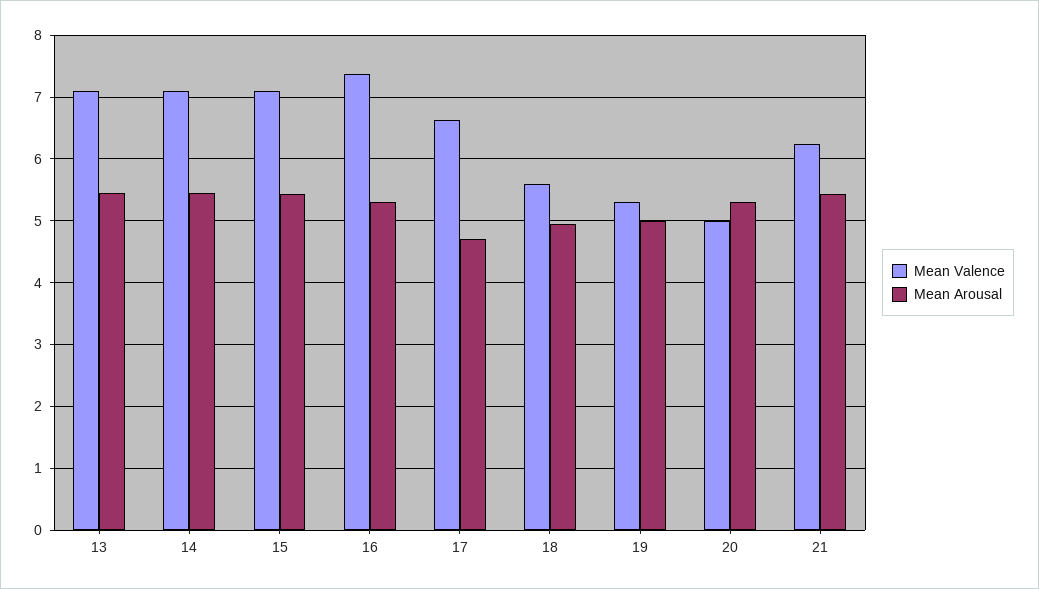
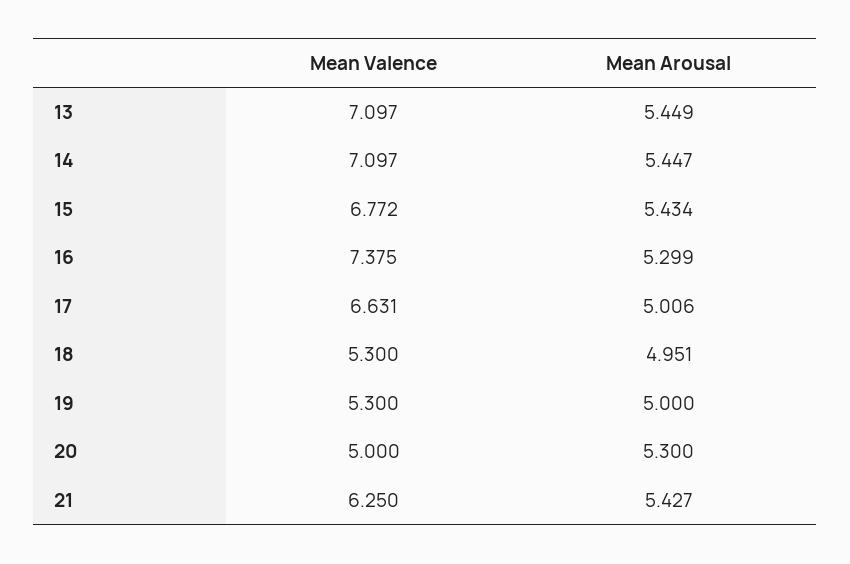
  {
    "Mean Valence": {
      "13": 7.097,
      "14": 7.097,
-     "15": 7.1,
+     "15": 6.772,
      "16": 7.375,
      "17": 6.631,
-     "18": 5.6,
+     "18": 5.3,
      "19": 5.3,
      "20": 5,
      "21": 6.25
    },
    "Mean Arousal": {
      "13": 5.449,
      "14": 5.447,
      "15": 5.434,
      "16": 5.299,
-     "17": 4.7,
+     "17": 5.006,
      "18": 4.951,
      "19": 5,
      "20": 5.3,
      "21": 5.427
    }
  }

